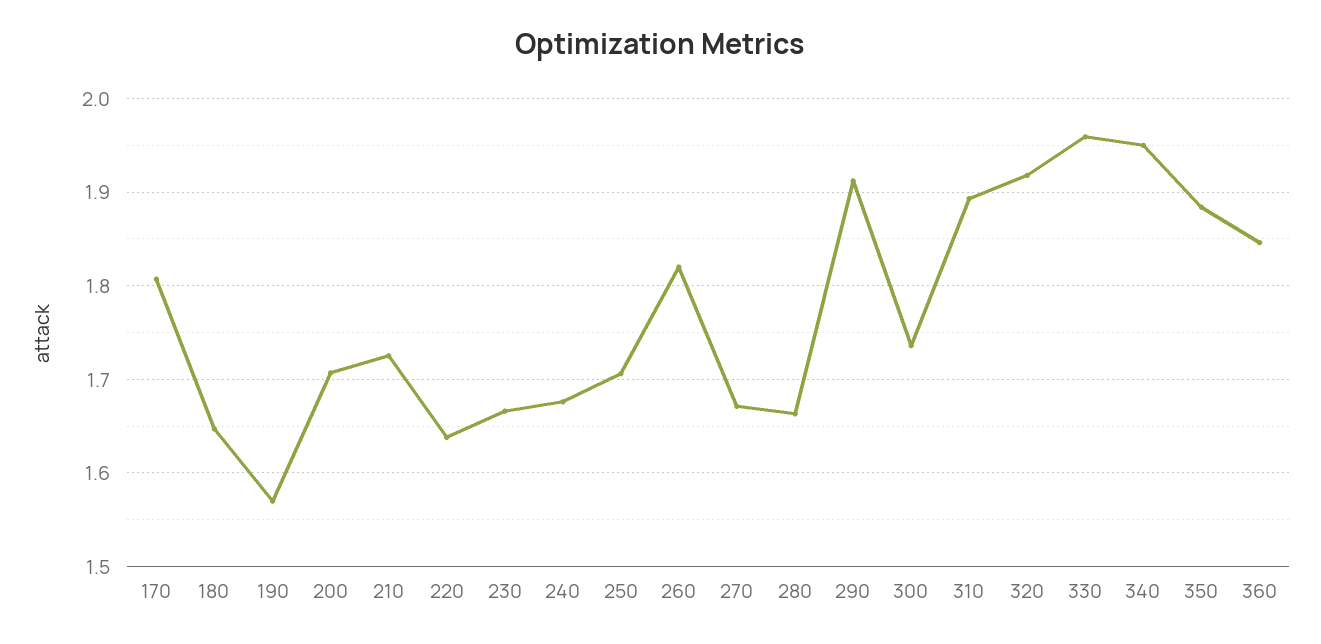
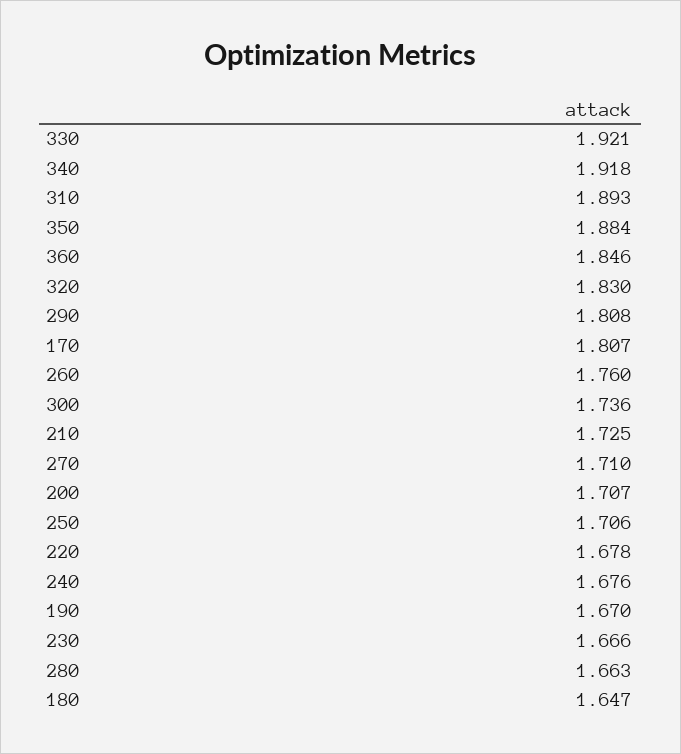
  {
    "170": 1.807,
    "180": 1.647,
-   "190": 1.57,
+   "190": 1.67,
    "200": 1.707,
    "210": 1.725,
-   "220": 1.64,
+   "220": 1.678,
    "230": 1.666,
    "240": 1.676,
    "250": 1.706,
-   "260": 1.82,
+   "260": 1.76,
-   "270": 1.67,
+   "270": 1.71,
    "280": 1.663,
-   "290": 1.91,
+   "290": 1.808,
    "300": 1.736,
    "310": 1.893,
-   "320": 1.92,
+   "320": 1.83,
-   "330": 1.96,
+   "330": 1.921,
-   "340": 1.95,
+   "340": 1.918,
    "350": 1.884,
    "360": 1.846
  }

